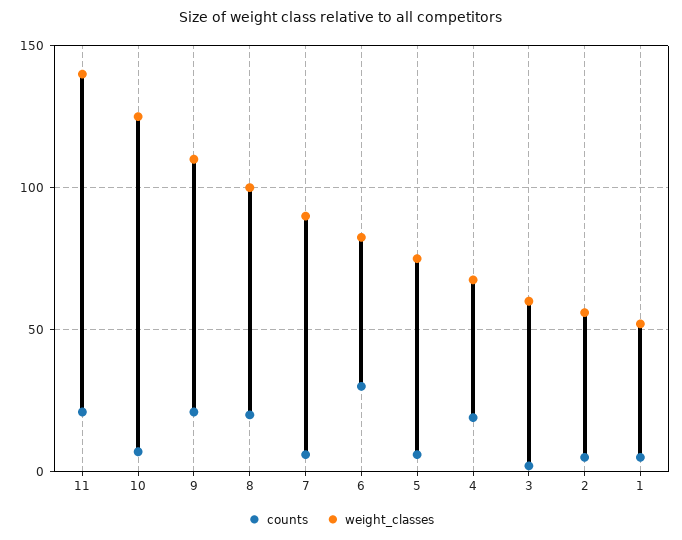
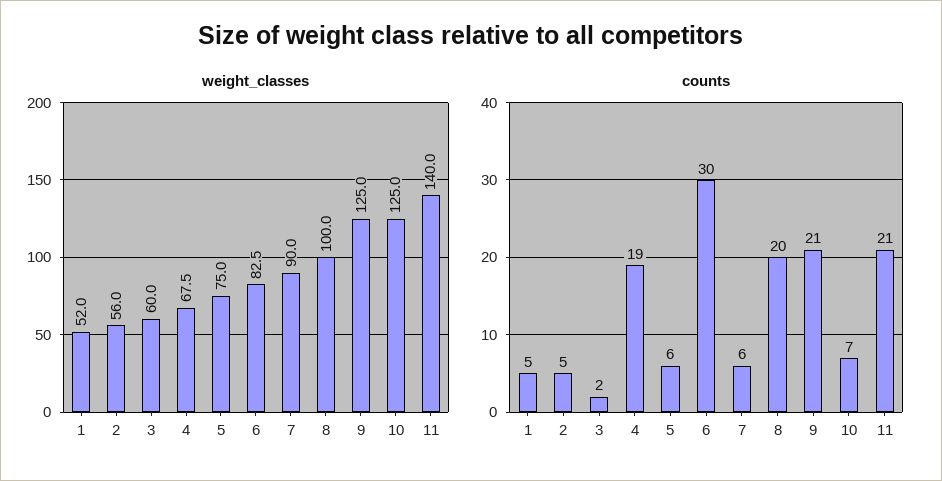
  {
    "counts": {
      "11": 21,
      "10": 7,
      "9": 21,
      "8": 20,
      "7": 6,
      "6": 30,
      "5": 6,
      "4": 19,
      "3": 2,
      "2": 5,
      "1": 5
    },
    "weight_classes": {
      "11": 140,
      "10": 125,
-     "9": 110,
+     "9": 125,
      "8": 100,
      "7": 90,
      "6": 82.5,
      "5": 75,
      "4": 67.5,
      "3": 60,
      "2": 56,
      "1": 52
    }
  }

